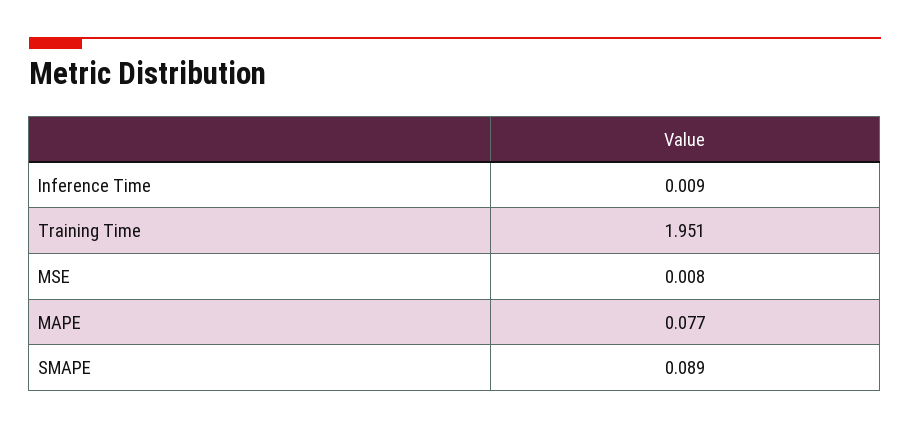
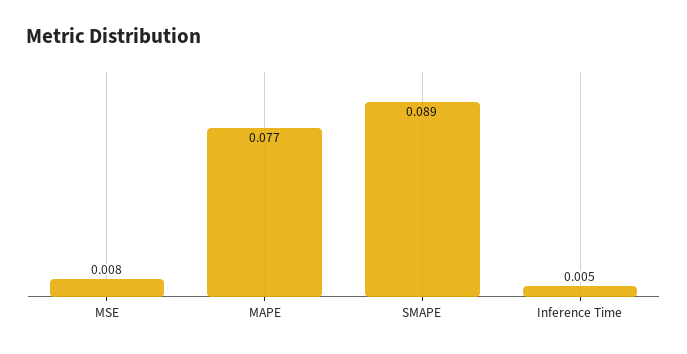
  {
-   "Inference Time": 0.009,
+   "Inference Time": 0.005,
-   "Training Time": 1.951,
    "MSE": 0.008,
    "MAPE": 0.077,
    "SMAPE": 0.089
  }

